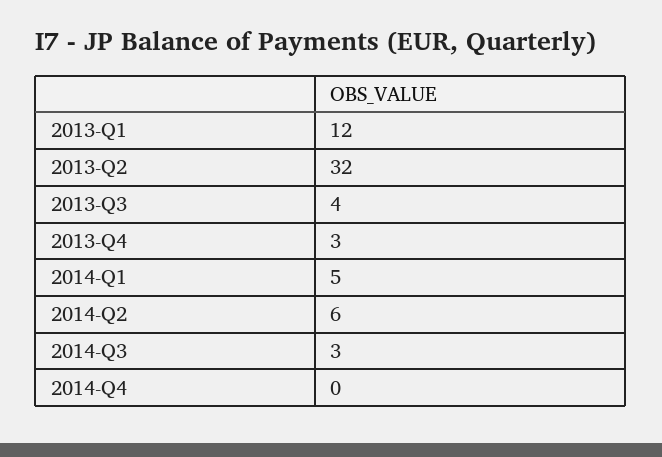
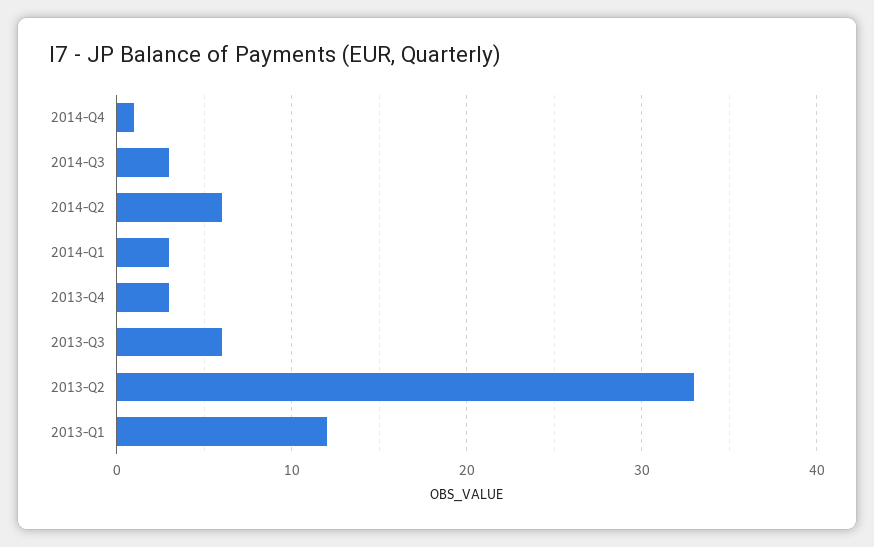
  {
    "2013-Q1": 12,
-   "2013-Q2": 32,
+   "2013-Q2": 33,
-   "2013-Q3": 4,
+   "2013-Q3": 6,
    "2013-Q4": 3,
-   "2014-Q1": 5,
+   "2014-Q1": 3,
    "2014-Q2": 6,
    "2014-Q3": 3,
-   "2014-Q4": 0
+   "2014-Q4": 1
  }

